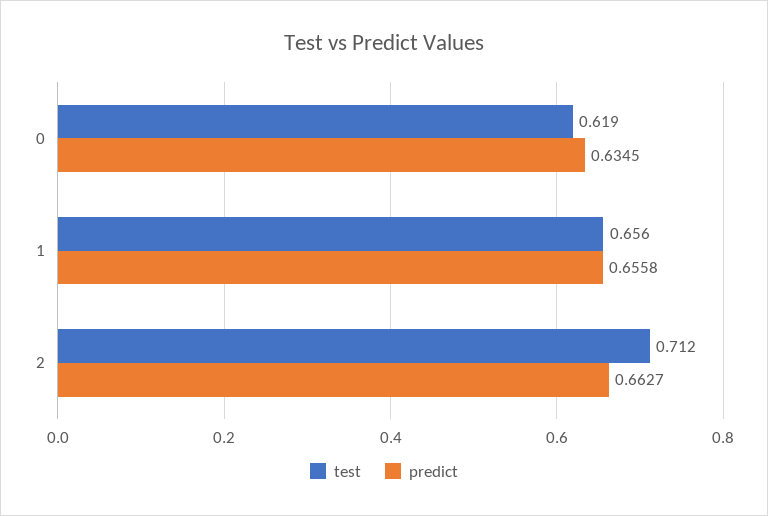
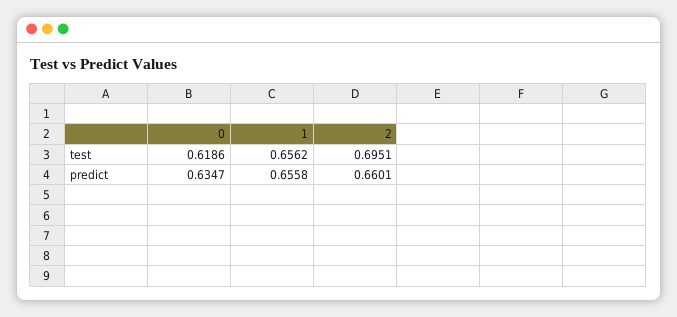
  {
    "test": {
      "0": 0.6186,
      "1": 0.6562,
-     "2": 0.712
+     "2": 0.6951
    },
    "predict": {
-     "0": 0.6345,
+     "0": 0.6347,
      "1": 0.6558,
-     "2": 0.6627
+     "2": 0.6601
    }
  }

